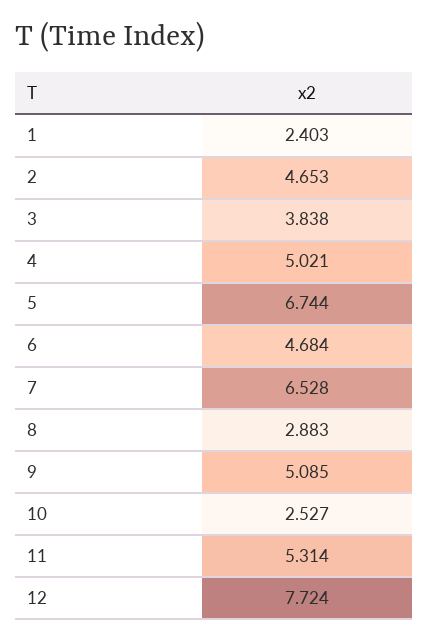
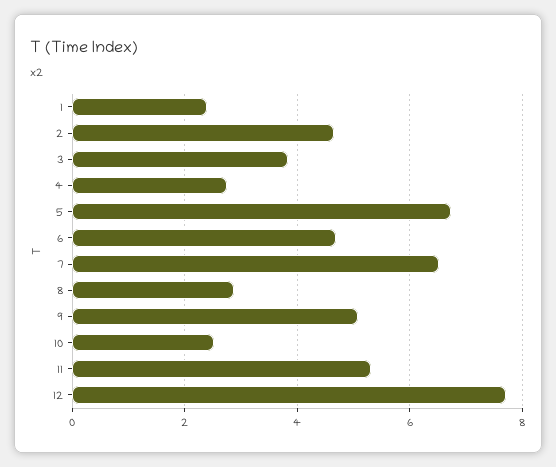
  {
    "1": 2.403,
    "2": 4.653,
    "3": 3.838,
-   "4": 5.021,
+   "4": 2.8,
    "5": 6.744,
    "6": 4.684,
    "7": 6.528,
    "8": 2.883,
    "9": 5.085,
    "10": 2.527,
    "11": 5.314,
    "12": 7.724
  }

